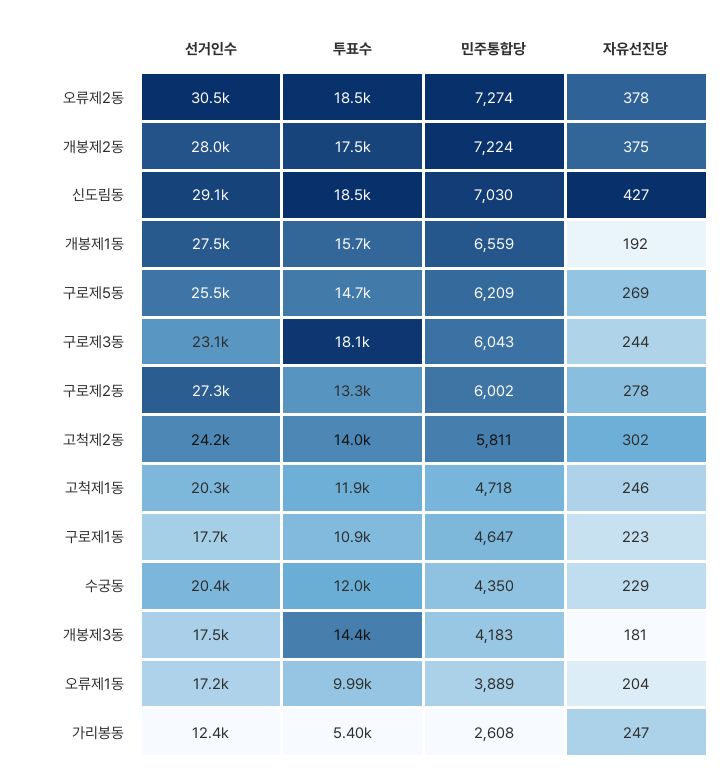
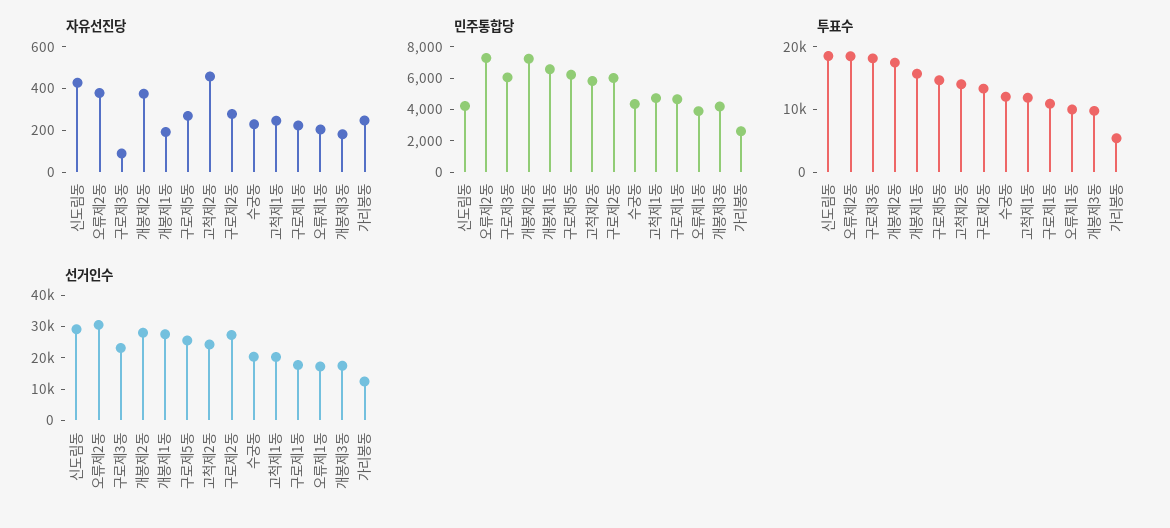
  {
    "선거인수": {
      "오류제2동": 30500,
      "개봉제2동": 28000,
      "신도림동": 29100,
      "개봉제1동": 27500,
      "구로제5동": 25500,
      "구로제3동": 23100,
      "구로제2동": 27300,
      "고척제2동": 24200,
      "고척제1동": 20300,
      "구로제1동": 17700,
      "수궁동": 20400,
      "개봉제3동": 17500,
      "오류제1동": 17200,
      "가리봉동": 12400
    },
    "투표수": {
      "오류제2동": 18500,
      "개봉제2동": 17500,
      "신도림동": 18500,
      "개봉제1동": 15700,
      "구로제5동": 14700,
      "구로제3동": 18100,
      "구로제2동": 13300,
      "고척제2동": 14000,
      "고척제1동": 11900,
      "구로제1동": 10900,
      "수궁동": 12000,
-     "개봉제3동": 14400,
+     "개봉제3동": 10000,
      "오류제1동": 9990,
      "가리봉동": 5400
    },
    "민주통합당": {
      "오류제2동": 7274,
      "개봉제2동": 7224,
-     "신도림동": 7030,
+     "신도림동": 4000,
      "개봉제1동": 6559,
      "구로제5동": 6209,
      "구로제3동": 6043,
      "구로제2동": 6002,
      "고척제2동": 5811,
      "고척제1동": 4718,
      "구로제1동": 4647,
      "수궁동": 4350,
      "개봉제3동": 4183,
      "오류제1동": 3889,
      "가리봉동": 2608
    },
    "자유선진당": {
      "오류제2동": 378,
      "개봉제2동": 375,
      "신도림동": 427,
      "개봉제1동": 192,
      "구로제5동": 269,
-     "구로제3동": 244,
+     "구로제3동": 100,
      "구로제2동": 278,
-     "고척제2동": 302,
+     "고척제2동": 450,
      "고척제1동": 246,
      "구로제1동": 223,
      "수궁동": 229,
      "개봉제3동": 181,
      "오류제1동": 204,
      "가리봉동": 247
    }
  }

